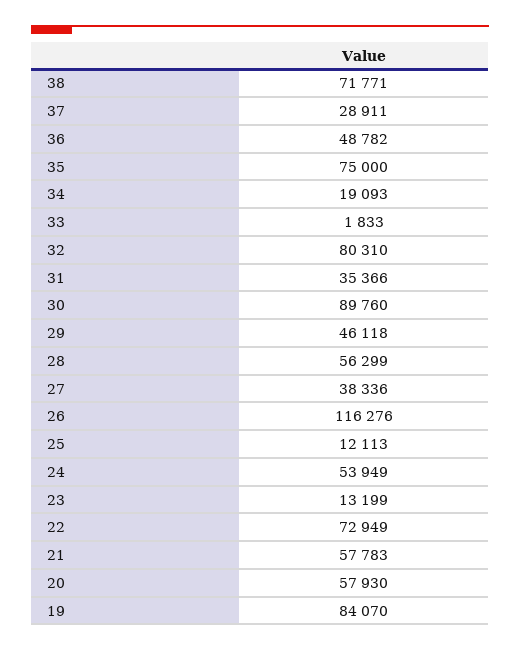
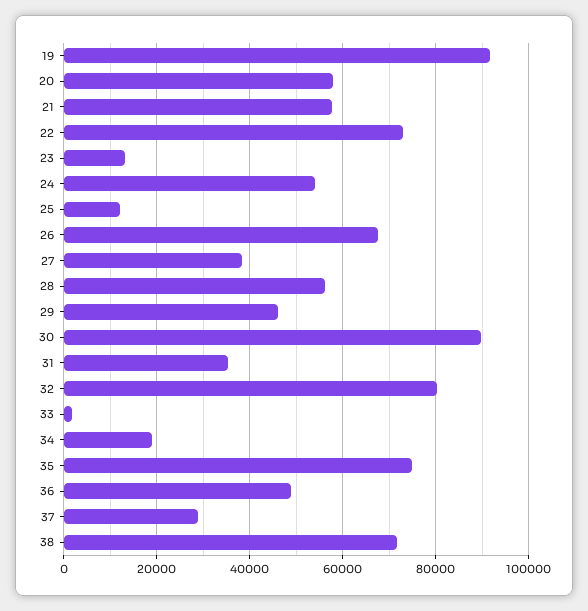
  {
    "38": 71771,
    "37": 28911,
    "36": 48782,
    "35": 75000,
    "34": 19093,
    "33": 1833,
    "32": 80310,
    "31": 35366,
    "30": 89760,
    "29": 46118,
    "28": 56299,
    "27": 38336,
-   "26": 116276,
+   "26": 68000,
    "25": 12113,
    "24": 53949,
    "23": 13199,
    "22": 72949,
    "21": 57783,
    "20": 57930,
-   "19": 84070
+   "19": 92000
  }

